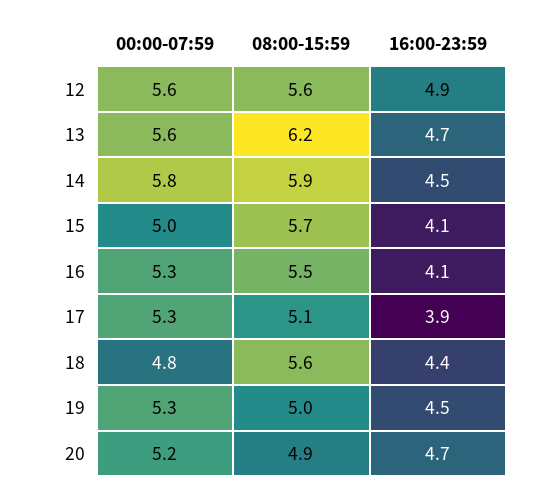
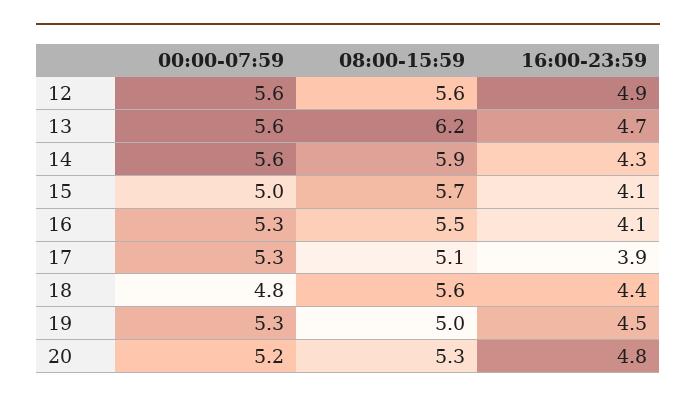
  {
    "00:00-07:59": {
      "12": 5.6,
      "13": 5.6,
-     "14": 5.8,
+     "14": 5.6,
      "15": 5,
      "16": 5.3,
      "17": 5.3,
      "18": 4.8,
      "19": 5.3,
      "20": 5.2
    },
    "08:00-15:59": {
      "12": 5.6,
      "13": 6.2,
      "14": 5.9,
      "15": 5.7,
      "16": 5.5,
      "17": 5.1,
      "18": 5.6,
      "19": 5,
-     "20": 4.9
+     "20": 5.3
    },
    "16:00-23:59": {
      "12": 4.9,
      "13": 4.7,
-     "14": 4.5,
+     "14": 4.3,
      "15": 4.1,
      "16": 4.1,
      "17": 3.9,
      "18": 4.4,
      "19": 4.5,
-     "20": 4.7
+     "20": 4.8
    }
  }

